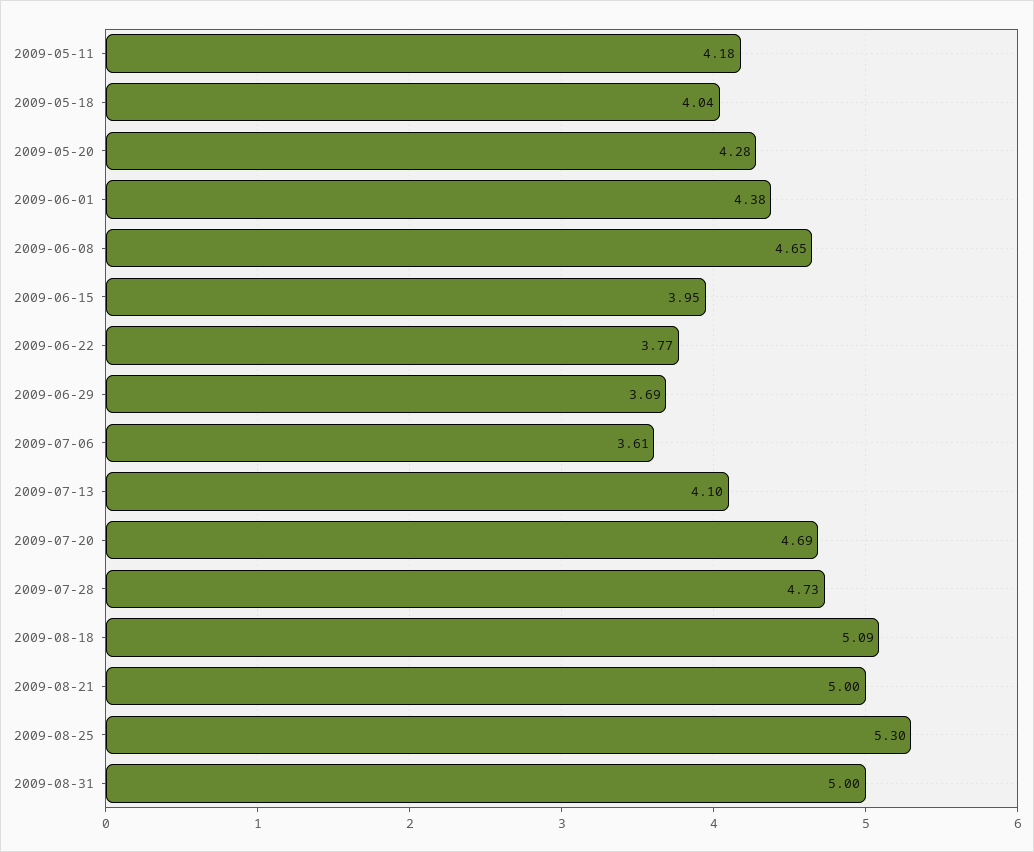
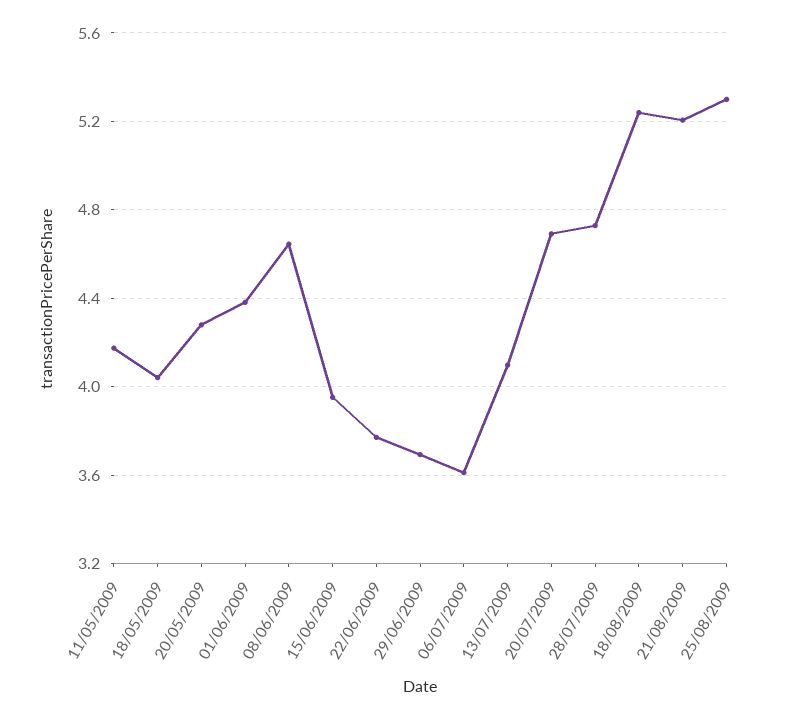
  {
    "2009-05-11": 4.18,
    "2009-05-18": 4.04,
    "2009-05-20": 4.28,
    "2009-06-01": 4.38,
    "2009-06-08": 4.65,
    "2009-06-15": 3.95,
    "2009-06-22": 3.77,
    "2009-06-29": 3.69,
    "2009-07-06": 3.61,
    "2009-07-13": 4.1,
    "2009-07-20": 4.69,
    "2009-07-28": 4.73,
-   "2009-08-18": 5.09,
+   "2009-08-18": 5.25,
-   "2009-08-21": 5,
+   "2009-08-21": 5.2,
-   "2009-08-25": 5.3,
+   "2009-08-25": 5.3
-   "2009-08-31": 5
  }

